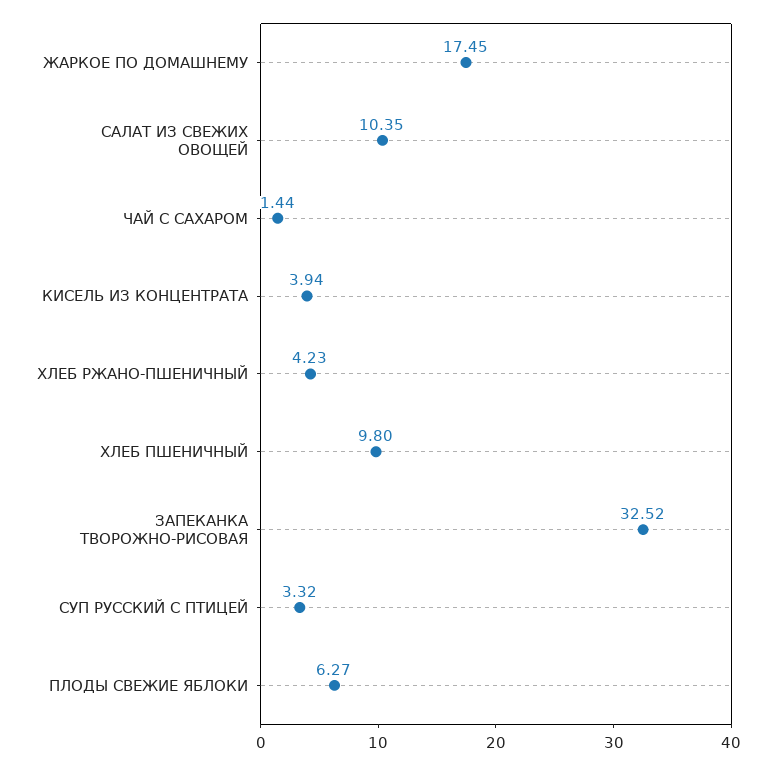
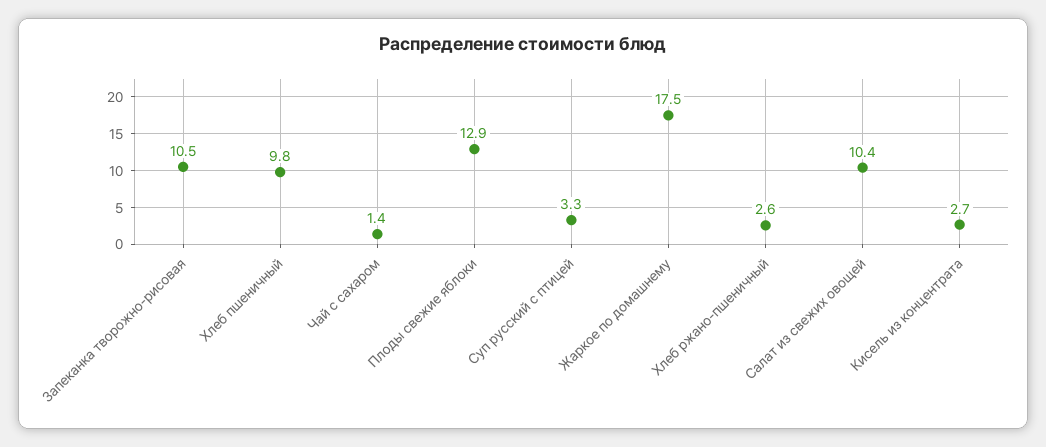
  {
    "ЖАРКОЕ ПО ДОМАШНЕМУ": 17.45,
    "САЛАТ ИЗ СВЕЖИХ ОВОЩЕЙ": 10.35,
    "ЧАЙ С САХАРОМ": 1.44,
-   "КИСЕЛЬ ИЗ КОНЦЕНТРАТА": 3.94,
+   "КИСЕЛЬ ИЗ КОНЦЕНТРАТА": 2.7,
-   "ХЛЕБ РЖАНО-ПШЕНИЧНЫЙ": 4.23,
+   "ХЛЕБ РЖАНО-ПШЕНИЧНЫЙ": 2.6,
    "ХЛЕБ ПШЕНИЧНЫЙ": 9.8,
-   "ЗАПЕКАНКА ТВОРОЖНО-РИСОВАЯ": 32.52,
+   "ЗАПЕКАНКА ТВОРОЖНО-РИСОВАЯ": 10.5,
    "СУП РУССКИЙ С ПТИЦЕЙ": 3.32,
-   "ПЛОДЫ СВЕЖИЕ ЯБЛОКИ": 6.27
+   "ПЛОДЫ СВЕЖИЕ ЯБЛОКИ": 12.9
  }

